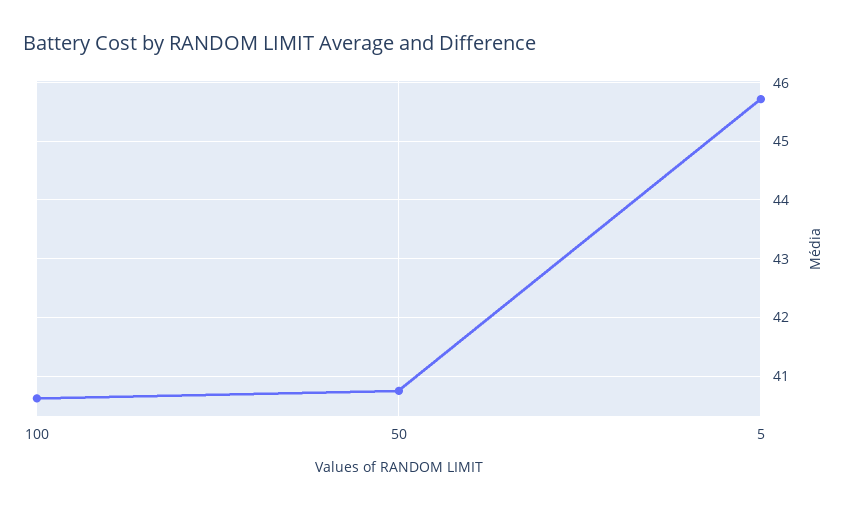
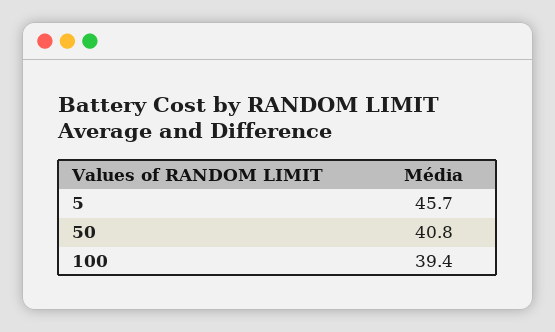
  {
-   "100": 40.6,
+   "100": 39.4,
    "50": 40.8,
    "5": 45.7
  }

